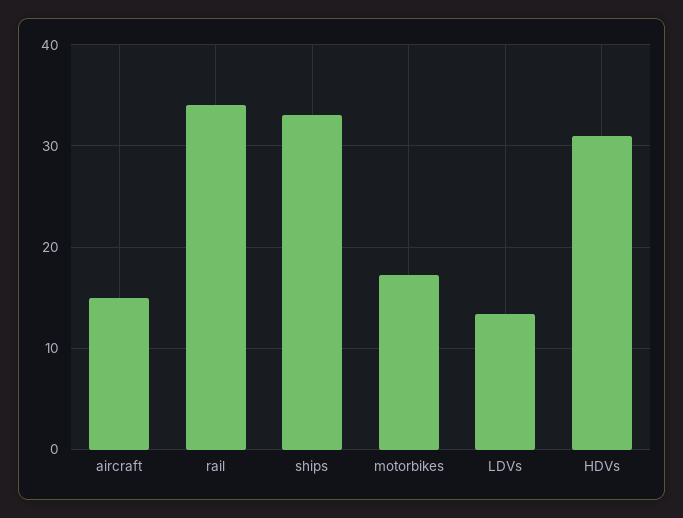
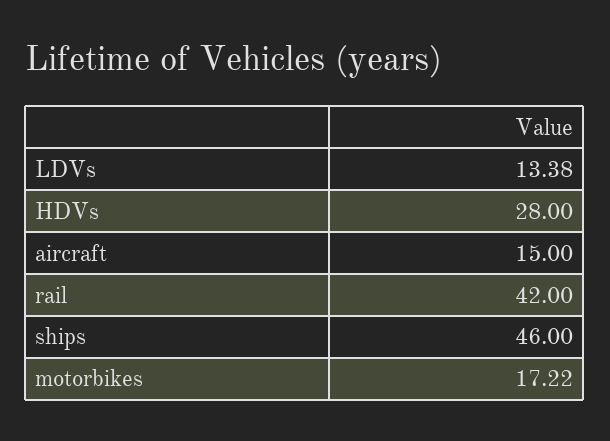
  {
    "aircraft": 15,
-   "rail": 34,
+   "rail": 42,
-   "ships": 33,
+   "ships": 46,
    "motorbikes": 17.22,
    "LDVs": 13.38,
-   "HDVs": 31
+   "HDVs": 28
  }

